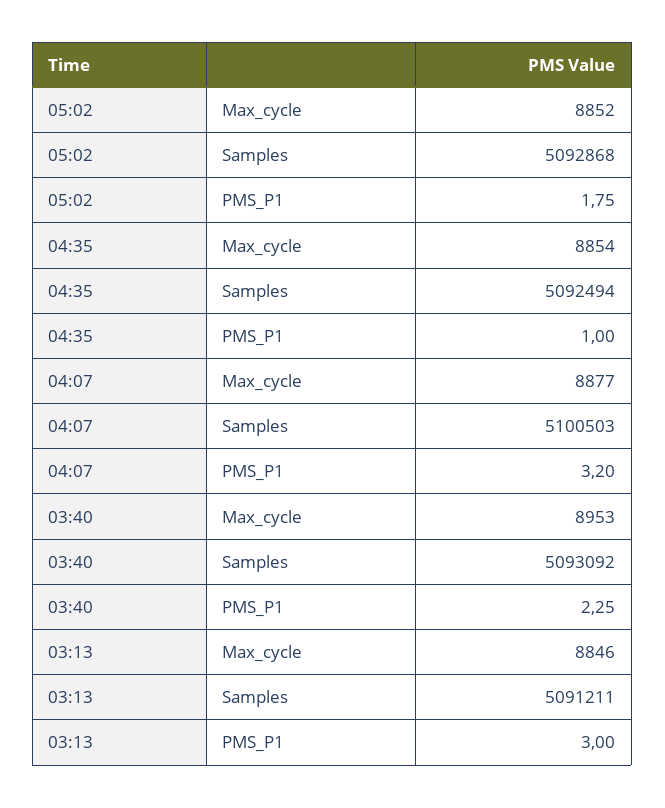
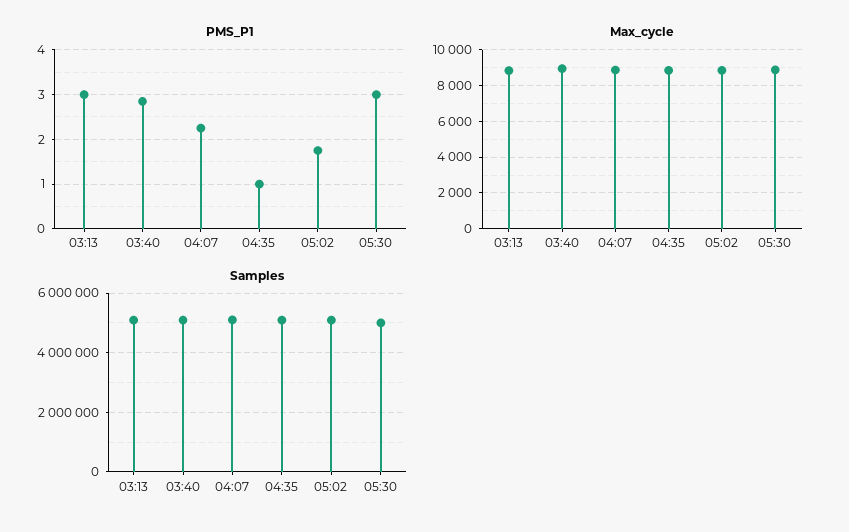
  {
    "Max_cycle": {
      "05:02": 8852,
      "04:35": 8854,
      "04:07": 8877,
      "03:40": 8953,
-     "03:13": 8846
+     "03:13": 8846,
+     "05:30": 9000
    },
    "Samples": {
      "05:02": 5092868,
      "04:35": 5092494,
      "04:07": 5100503,
      "03:40": 5093092,
-     "03:13": 5091211
+     "03:13": 5091211,
+     "05:30": 5000000
    },
    "PMS_P1": {
      "05:02": 1.75,
      "04:35": 1,
-     "04:07": 3.2,
+     "04:07": 2.2,
-     "03:40": 2.25,
+     "03:40": 2.8,
-     "03:13": 3
+     "03:13": 3,
+     "05:30": 3
    }
  }

